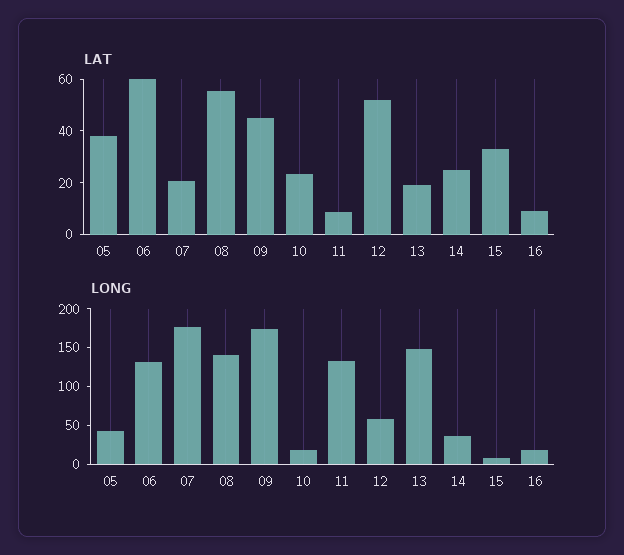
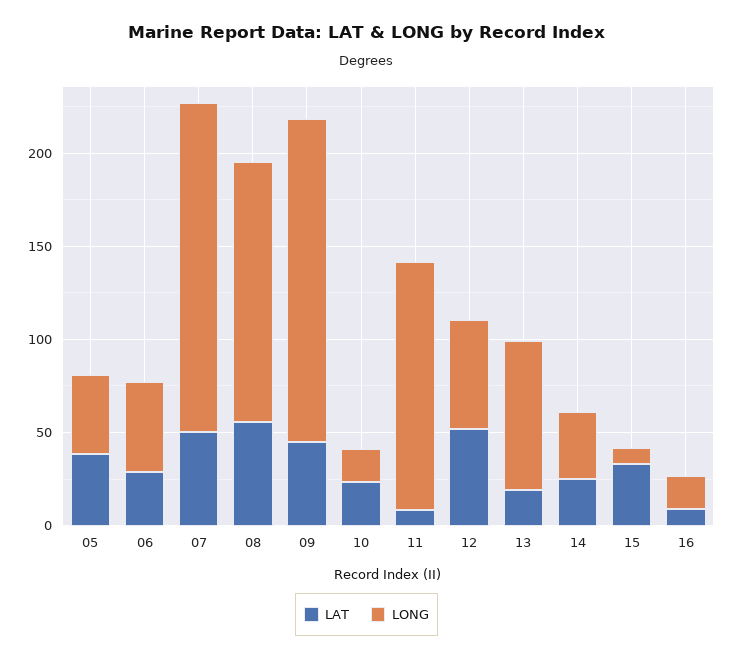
  {
    "LAT": {
      "05": 40,
-     "06": 60,
+     "06": 30,
-     "07": 20,
+     "07": 50,
      "08": 55,
      "09": 45,
      "10": 25,
      "11": 10,
      "12": 50,
      "13": 20,
      "14": 25,
      "15": 35,
      "16": 10
    },
    "LONG": {
      "05": 40,
-     "06": 125,
+     "06": 50,
      "07": 180,
      "08": 140,
      "09": 170,
      "10": 20,
      "11": 130,
      "12": 60,
-     "13": 150,
+     "13": 80,
      "14": 40,
      "15": 10,
      "16": 20
    }
  }

